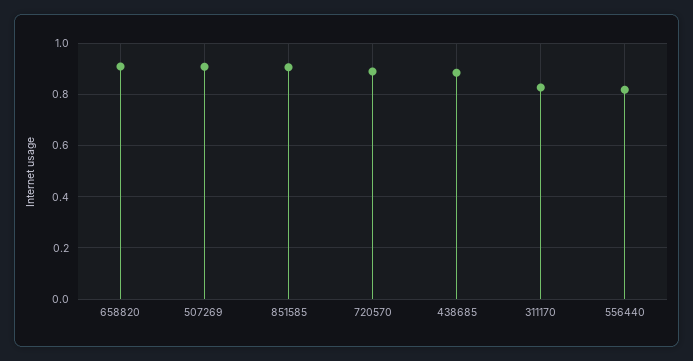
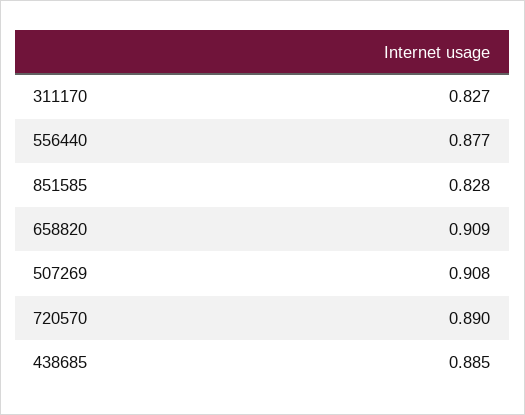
  {
    "658820": 0.909,
    "507269": 0.908,
-   "851585": 0.9,
+   "851585": 0.828,
    "720570": 0.89,
    "438685": 0.885,
    "311170": 0.827,
-   "556440": 0.825
+   "556440": 0.877
  }

